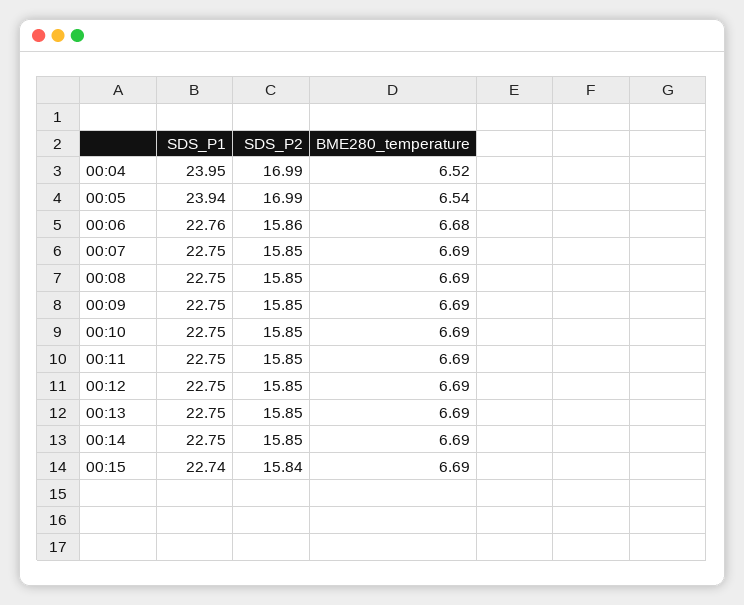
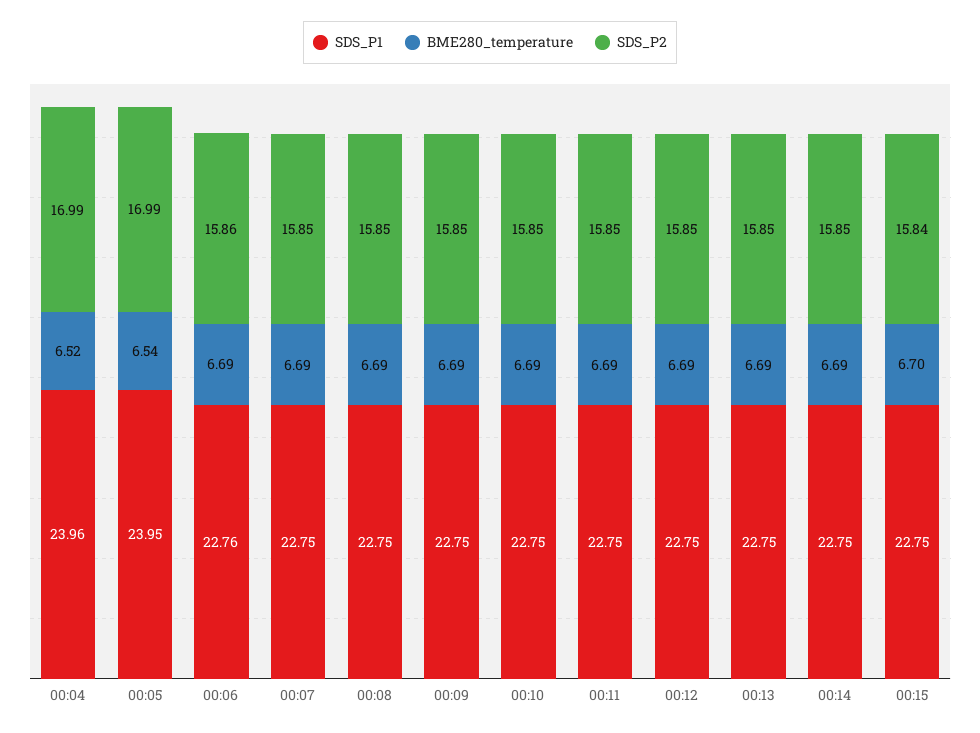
  {
    "SDS_P1": {
-     "00:04": 23.95,
+     "00:04": 23.96,
-     "00:05": 23.94,
+     "00:05": 23.95,
      "00:06": 22.76,
      "00:07": 22.75,
      "00:08": 22.75,
      "00:09": 22.75,
      "00:10": 22.75,
      "00:11": 22.75,
      "00:12": 22.75,
      "00:13": 22.75,
      "00:14": 22.75,
-     "00:15": 22.74
+     "00:15": 22.75
    },
    "SDS_P2": {
      "00:04": 16.99,
      "00:05": 16.99,
      "00:06": 15.86,
      "00:07": 15.85,
      "00:08": 15.85,
      "00:09": 15.85,
      "00:10": 15.85,
      "00:11": 15.85,
      "00:12": 15.85,
      "00:13": 15.85,
      "00:14": 15.85,
      "00:15": 15.84
    },
    "BME280_temperature": {
      "00:04": 6.52,
      "00:05": 6.54,
-     "00:06": 6.68,
+     "00:06": 6.69,
      "00:07": 6.69,
      "00:08": 6.69,
      "00:09": 6.69,
      "00:10": 6.69,
      "00:11": 6.69,
      "00:12": 6.69,
      "00:13": 6.69,
      "00:14": 6.69,
-     "00:15": 6.69
+     "00:15": 6.7
    }
  }

